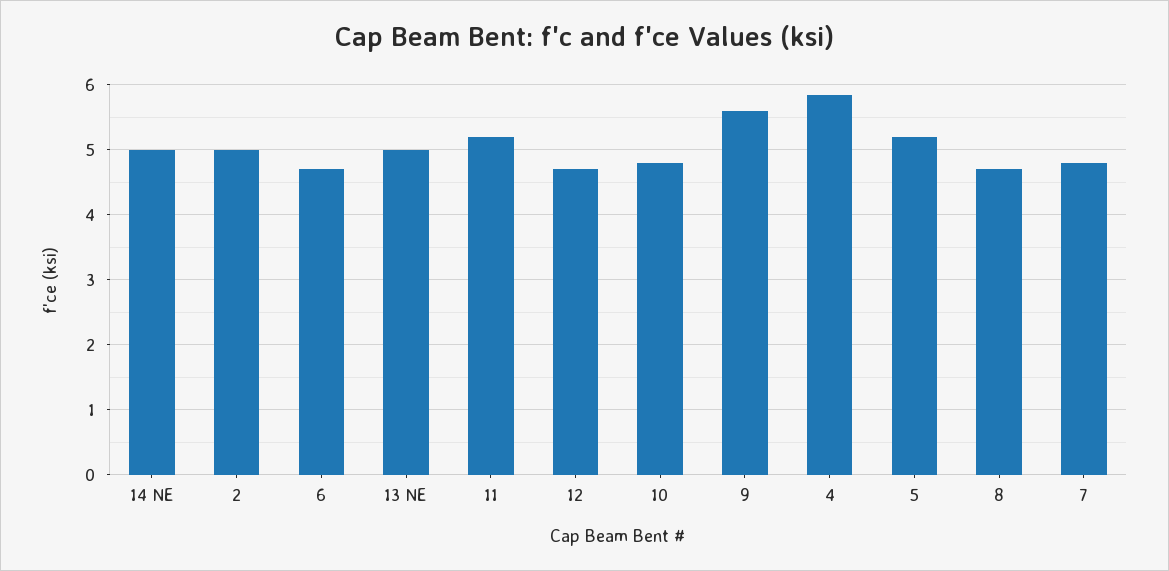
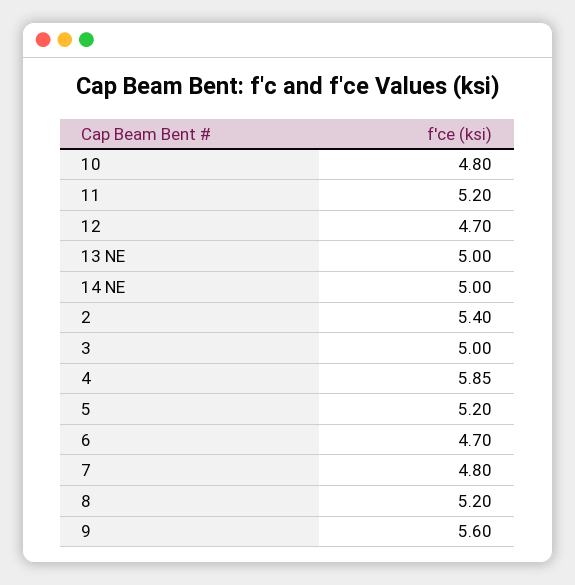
  {
    "14 NE": 5,
-   "2": 5,
+   "2": 5.4,
    "6": 4.7,
    "13 NE": 5,
    "11": 5.2,
    "12": 4.7,
    "10": 4.8,
    "9": 5.6,
    "4": 5.85,
    "5": 5.2,
-   "8": 4.7,
+   "8": 5.2,
-   "7": 4.8
+   "7": 4.8,
+   "3": 5
  }

